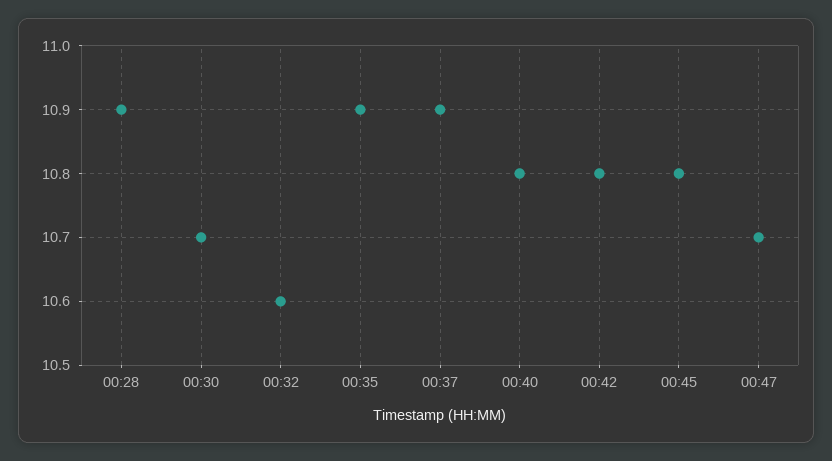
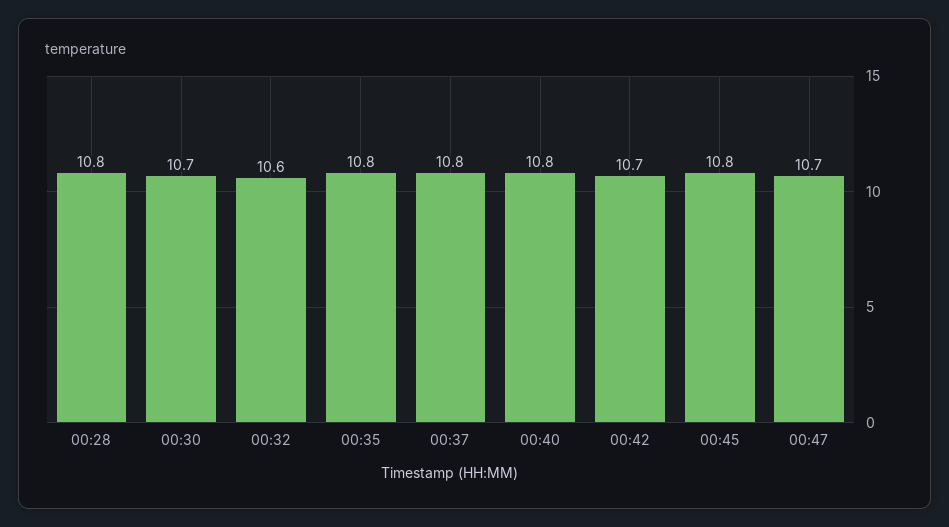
  {
-   "00:28": 10.9,
+   "00:28": 10.8,
    "00:30": 10.7,
    "00:32": 10.6,
-   "00:35": 10.9,
+   "00:35": 10.8,
-   "00:37": 10.9,
+   "00:37": 10.8,
    "00:40": 10.8,
-   "00:42": 10.8,
+   "00:42": 10.7,
    "00:45": 10.8,
    "00:47": 10.7
  }

